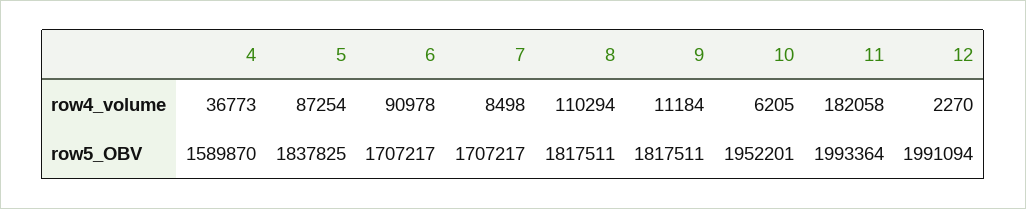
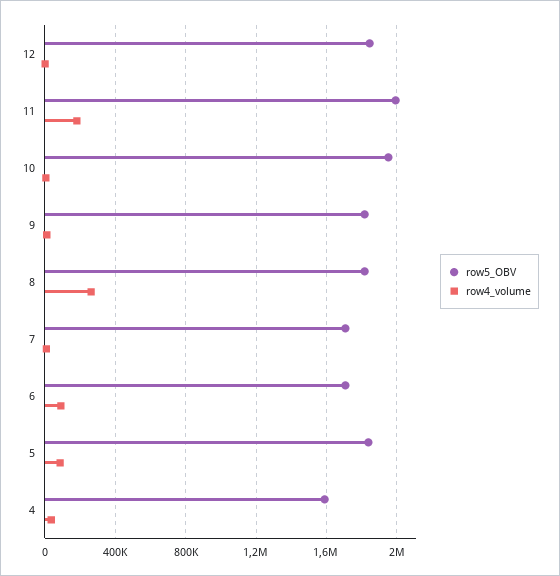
  {
    "row4_volume": {
      "4": 36773,
      "5": 87254,
      "6": 90978,
      "7": 8498,
-     "8": 110294,
+     "8": 250000,
      "9": 11184,
      "10": 6205,
      "11": 182058,
      "12": 2270
    },
    "row5_OBV": {
      "4": 1589870,
      "5": 1837825,
      "6": 1707217,
      "7": 1707217,
      "8": 1817511,
      "9": 1817511,
      "10": 1952201,
      "11": 1993364,
-     "12": 1991094
+     "12": 1850000
    }
  }

